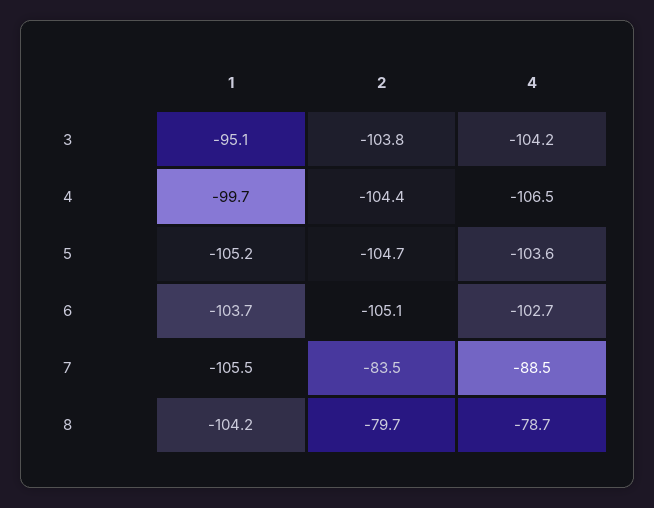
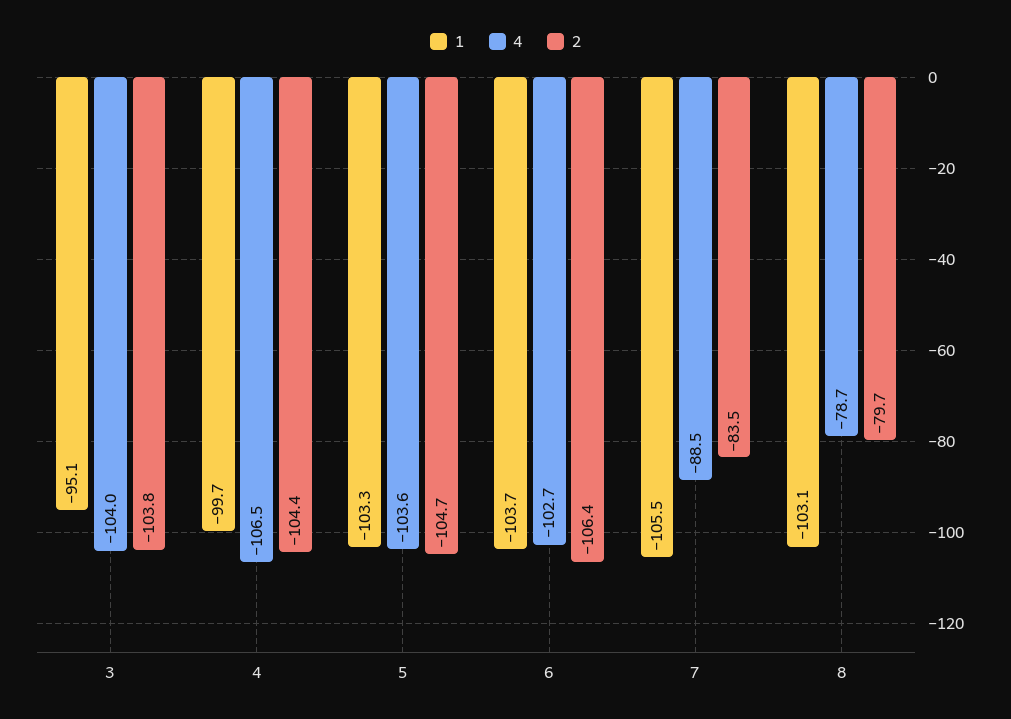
  {
    "1": {
      "3": -95.1,
      "4": -99.7,
-     "5": -105.2,
+     "5": -103.3,
      "6": -103.7,
      "7": -105.5,
-     "8": -104.2
+     "8": -103.1
    },
    "2": {
      "3": -103.8,
      "4": -104.4,
      "5": -104.7,
-     "6": -105.1,
+     "6": -106.4,
      "7": -83.5,
      "8": -79.7
    },
    "4": {
-     "3": -104.2,
+     "3": -104,
      "4": -106.5,
      "5": -103.6,
      "6": -102.7,
      "7": -88.5,
      "8": -78.7
    }
  }

